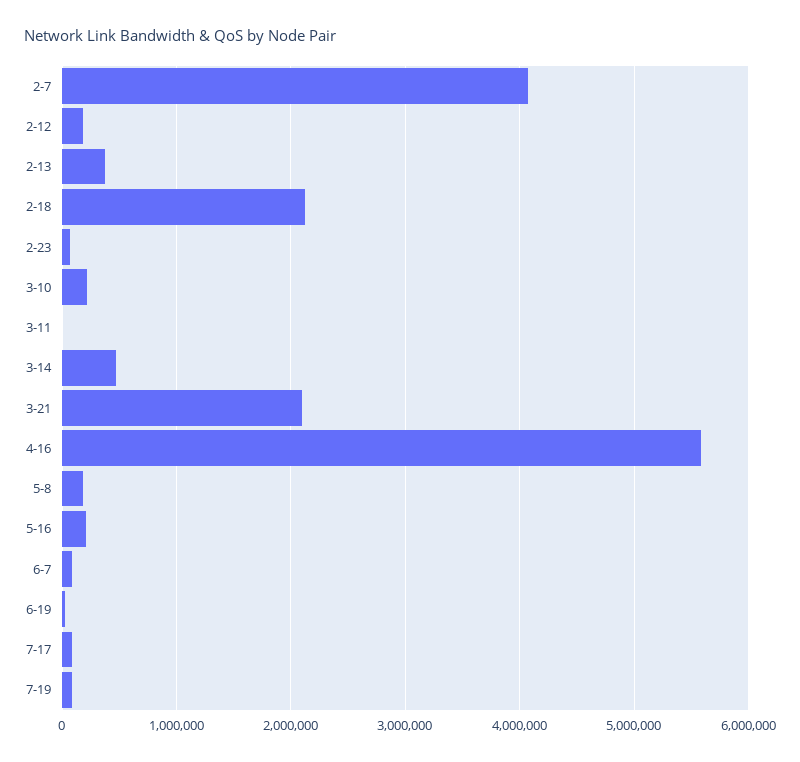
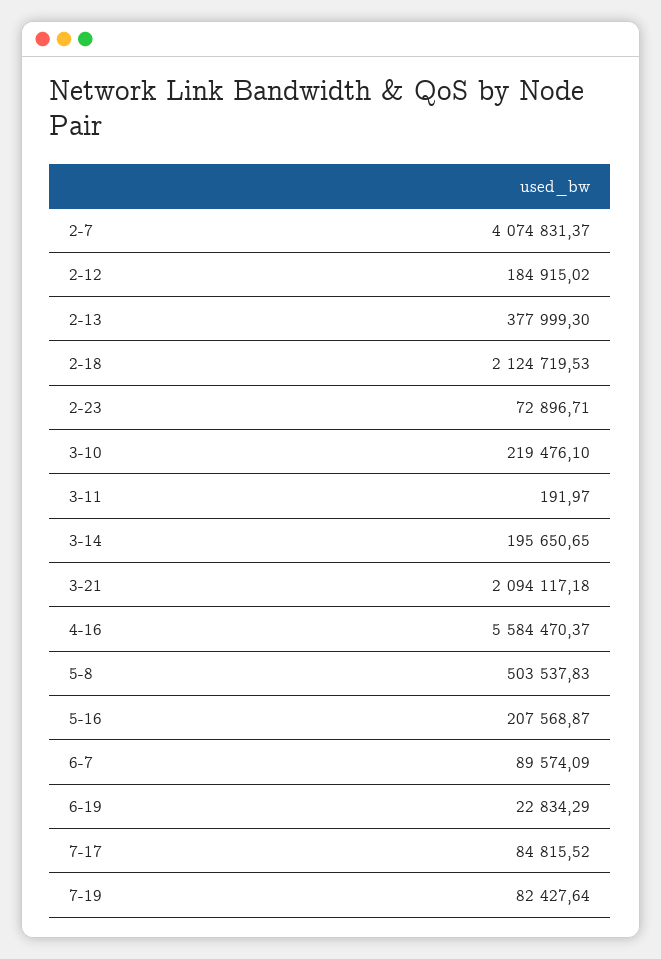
  {
    "2-7": 4074831.37,
    "2-12": 184915.02,
    "2-13": 377999.3,
    "2-18": 2124719.53,
    "2-23": 72896.71,
    "3-10": 219476.1,
    "3-11": 191.97,
-   "3-14": 500000,
+   "3-14": 195650.65,
    "3-21": 2094117.18,
    "4-16": 5584470.37,
-   "5-8": 200000,
+   "5-8": 503537.83,
    "5-16": 207568.87,
    "6-7": 89574.09,
    "6-19": 22834.29,
    "7-17": 84815.52,
    "7-19": 82427.64
  }

